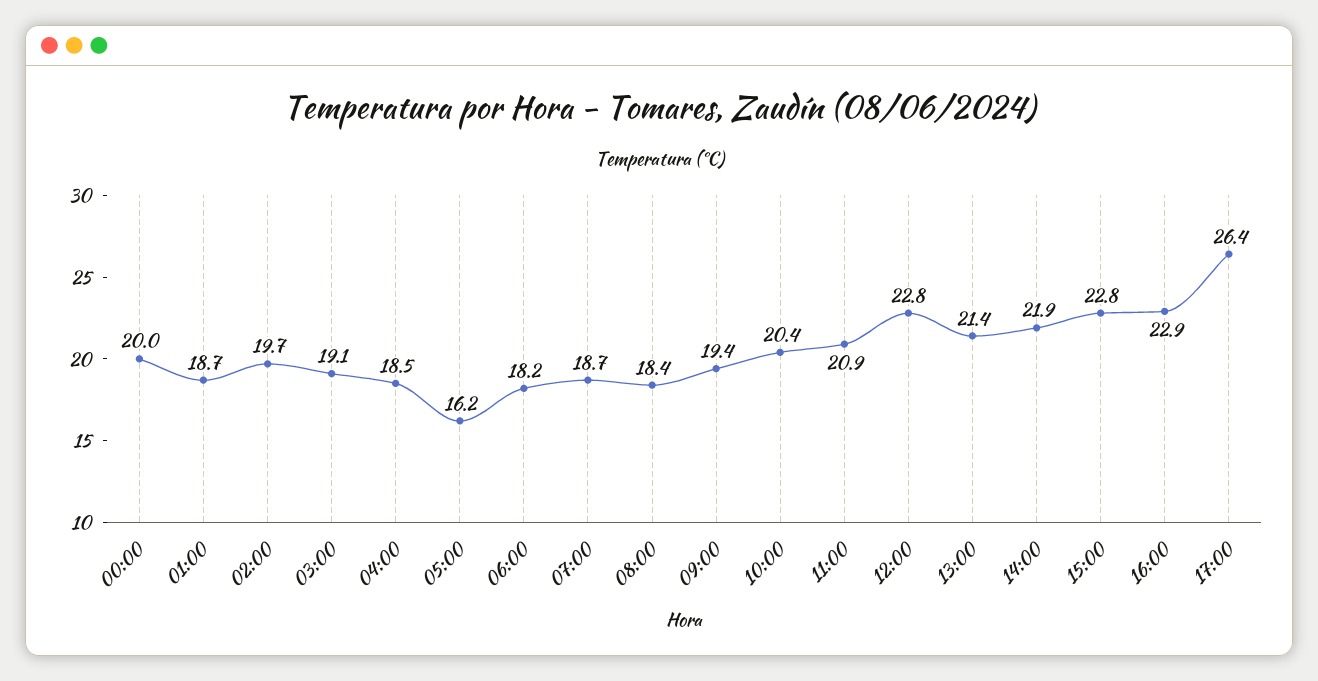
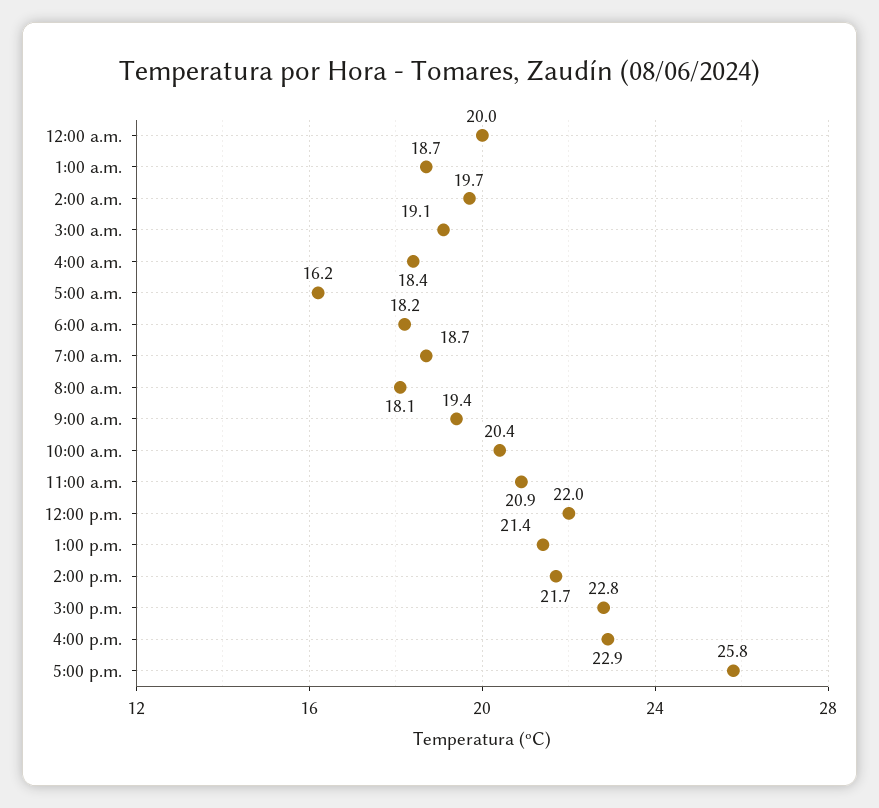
  {
    "00:00": 20,
    "01:00": 18.7,
    "02:00": 19.7,
    "03:00": 19.1,
-   "04:00": 18.5,
+   "04:00": 18.4,
    "05:00": 16.2,
    "06:00": 18.2,
    "07:00": 18.7,
-   "08:00": 18.4,
+   "08:00": 18.1,
    "09:00": 19.4,
    "10:00": 20.4,
    "11:00": 20.9,
-   "12:00": 22.8,
+   "12:00": 22,
    "13:00": 21.4,
-   "14:00": 21.9,
+   "14:00": 21.7,
    "15:00": 22.8,
    "16:00": 22.9,
-   "17:00": 26.4
+   "17:00": 25.8
  }

